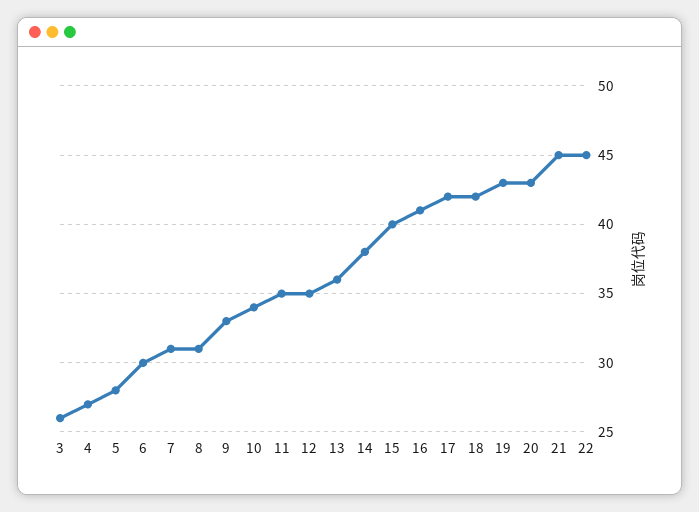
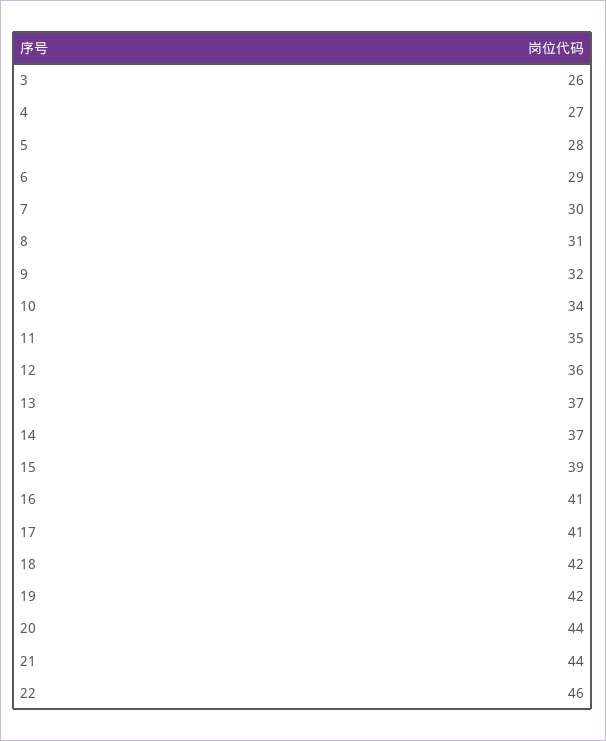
  {
    "3": 26,
    "4": 27,
    "5": 28,
-   "6": 30,
+   "6": 29,
-   "7": 31,
+   "7": 30,
    "8": 31,
-   "9": 33,
+   "9": 32,
    "10": 34,
    "11": 35,
-   "12": 35,
+   "12": 36,
-   "13": 36,
+   "13": 37,
-   "14": 38,
+   "14": 37,
-   "15": 40,
+   "15": 39,
    "16": 41,
-   "17": 42,
+   "17": 41,
    "18": 42,
-   "19": 43,
+   "19": 42,
-   "20": 43,
+   "20": 44,
-   "21": 45,
+   "21": 44,
-   "22": 45
+   "22": 46
  }

